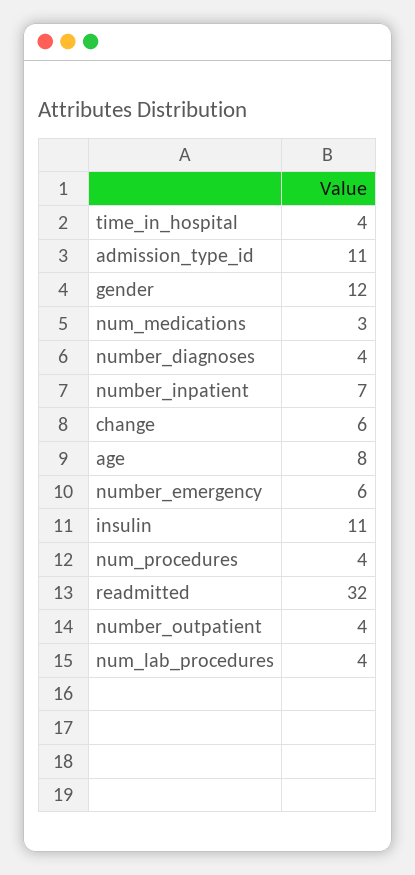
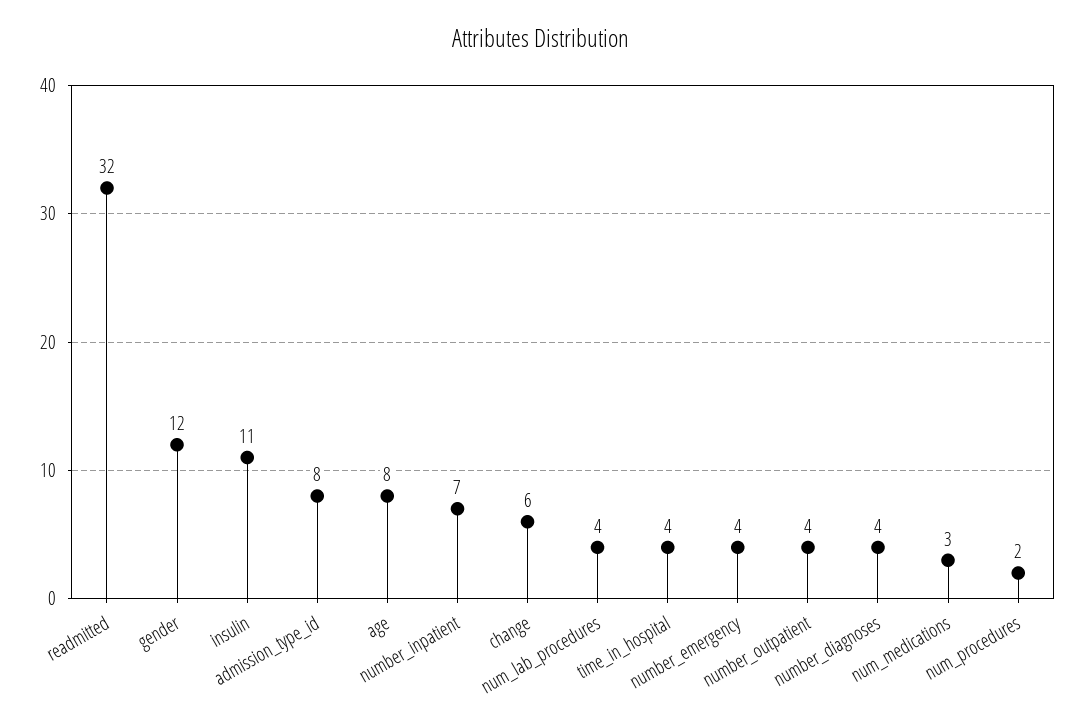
  {
    "time_in_hospital": 4,
-   "admission_type_id": 11,
+   "admission_type_id": 8,
    "gender": 12,
    "num_medications": 3,
    "number_diagnoses": 4,
    "number_inpatient": 7,
    "change": 6,
    "age": 8,
-   "number_emergency": 6,
+   "number_emergency": 4,
    "insulin": 11,
-   "num_procedures": 4,
+   "num_procedures": 2,
    "readmitted": 32,
    "number_outpatient": 4,
    "num_lab_procedures": 4
  }

